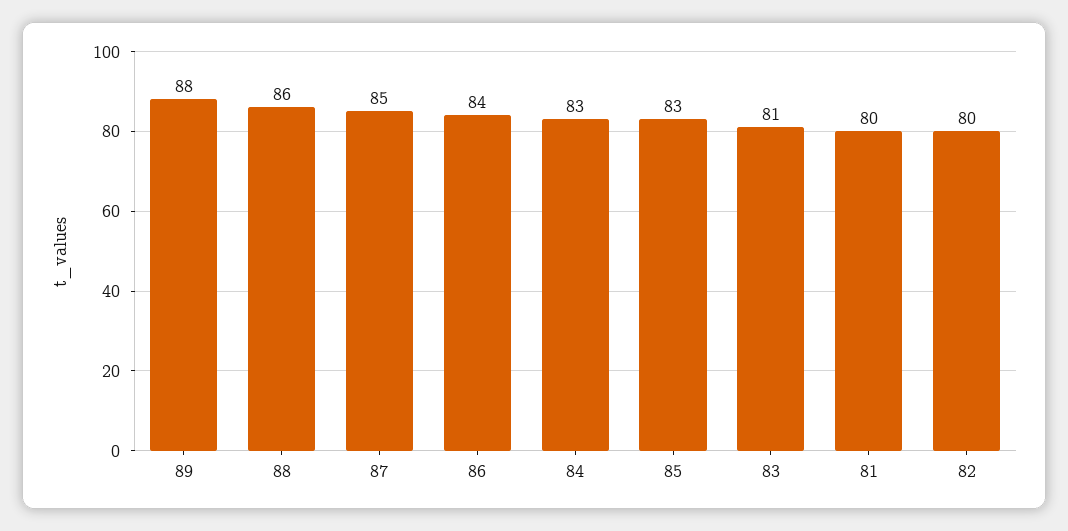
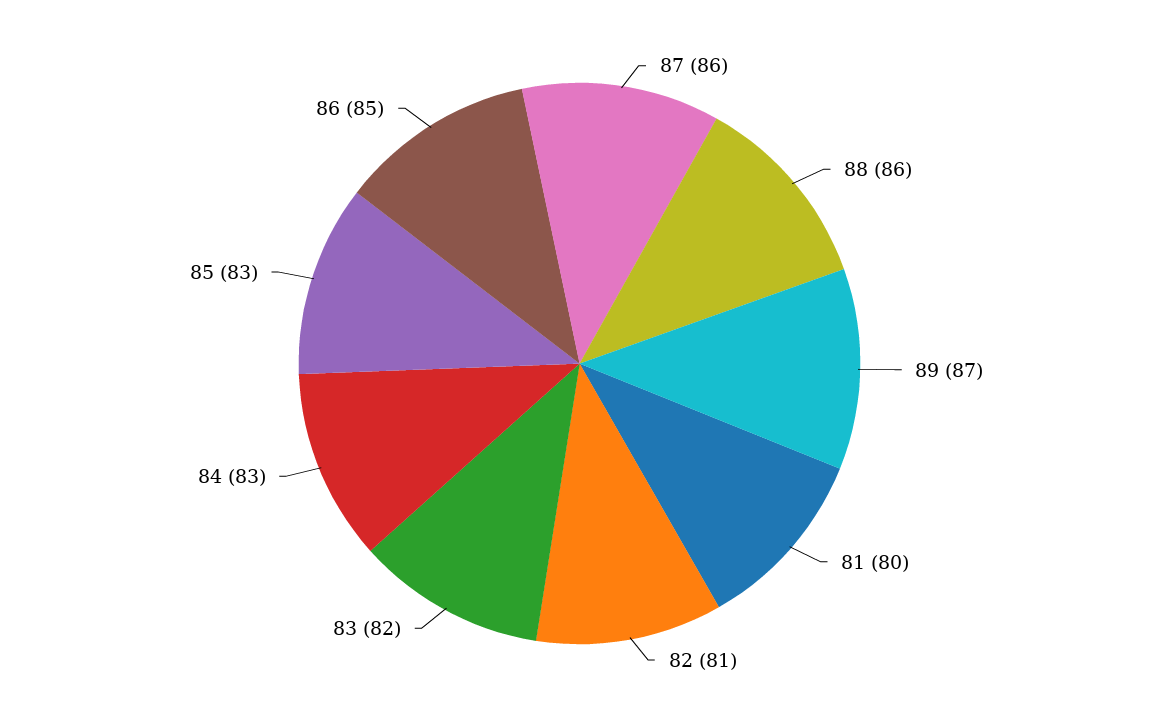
  {
-   "89": 88,
+   "89": 87,
    "88": 86,
-   "87": 85,
+   "87": 86,
-   "86": 84,
+   "86": 85,
    "84": 83,
    "85": 83,
-   "83": 81,
+   "83": 82,
    "81": 80,
-   "82": 80
+   "82": 81
  }

